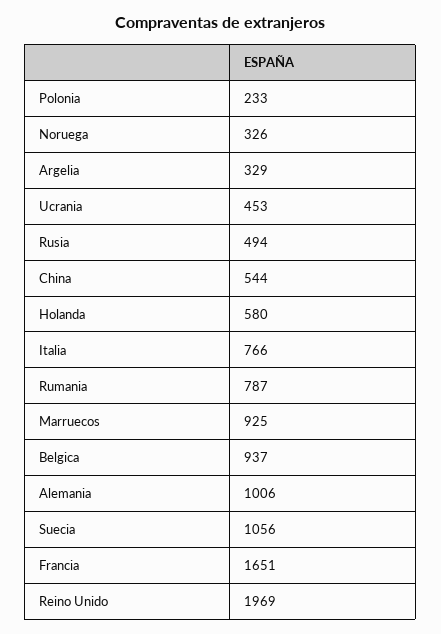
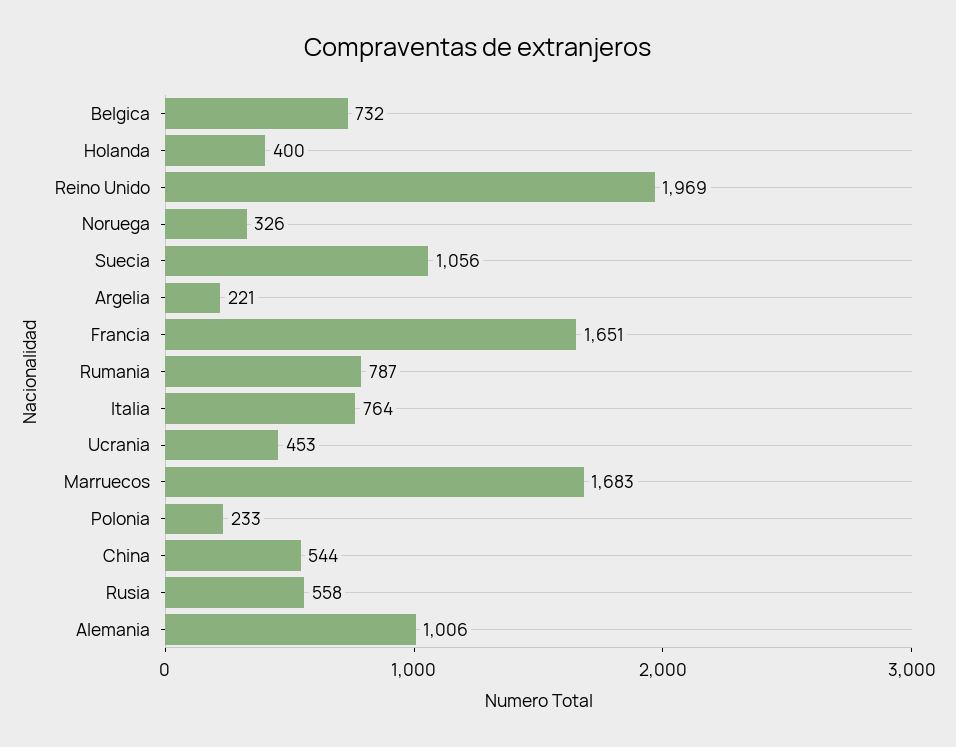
  {
    "Polonia": 233,
    "Noruega": 326,
-   "Argelia": 329,
+   "Argelia": 221,
    "Ucrania": 453,
-   "Rusia": 494,
+   "Rusia": 558,
    "China": 544,
-   "Holanda": 580,
+   "Holanda": 400,
-   "Italia": 766,
+   "Italia": 764,
    "Rumania": 787,
-   "Marruecos": 925,
+   "Marruecos": 1683,
-   "Belgica": 937,
+   "Belgica": 732,
    "Alemania": 1006,
    "Suecia": 1056,
    "Francia": 1651,
    "Reino Unido": 1969
  }

